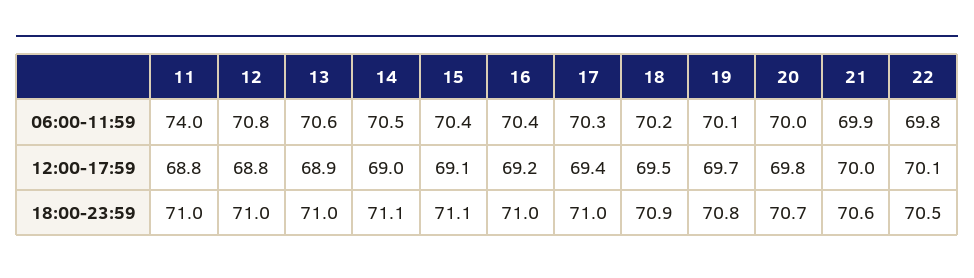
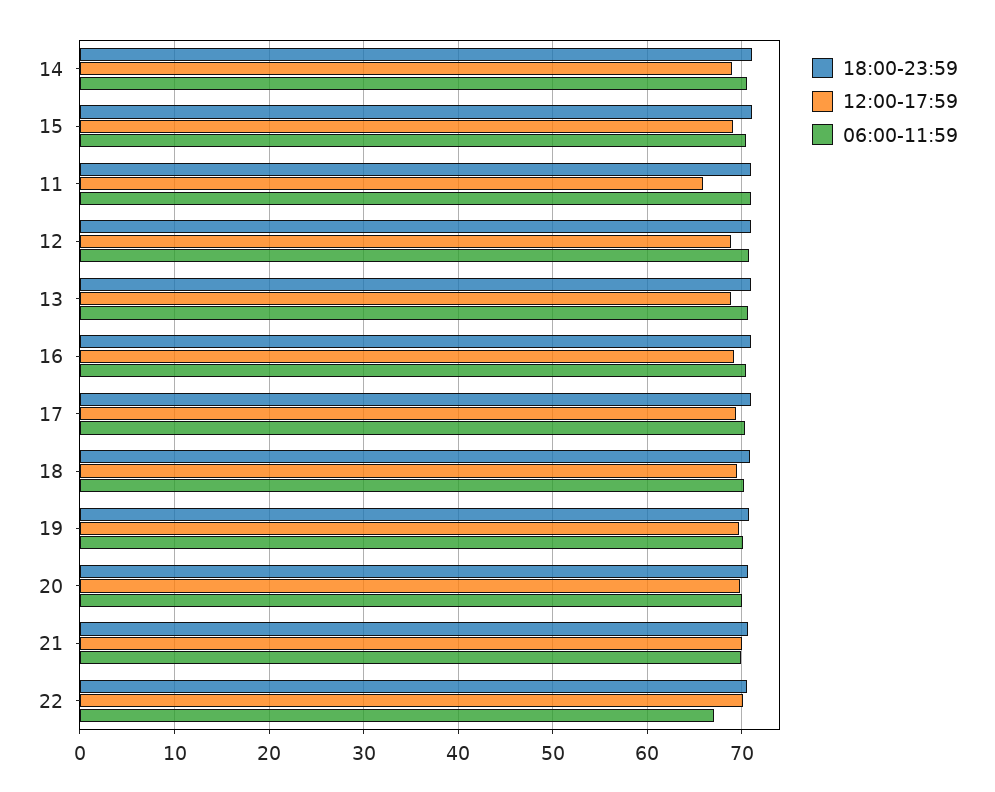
  {
    "06:00-11:59": {
-     "11": 74,
+     "11": 71,
      "12": 70.8,
      "13": 70.6,
      "14": 70.5,
      "15": 70.4,
      "16": 70.4,
      "17": 70.3,
      "18": 70.2,
      "19": 70.1,
      "20": 70,
      "21": 69.9,
-     "22": 69.8
+     "22": 67
    },
    "12:00-17:59": {
-     "11": 68.8,
+     "11": 66,
      "12": 68.8,
      "13": 68.9,
      "14": 69,
      "15": 69.1,
      "16": 69.2,
      "17": 69.4,
      "18": 69.5,
      "19": 69.7,
      "20": 69.8,
      "21": 70,
      "22": 70.1
    },
    "18:00-23:59": {
      "11": 71,
      "12": 71,
      "13": 71,
      "14": 71.1,
      "15": 71.1,
      "16": 71,
      "17": 71,
      "18": 70.9,
      "19": 70.8,
      "20": 70.7,
      "21": 70.6,
      "22": 70.5
    }
  }

